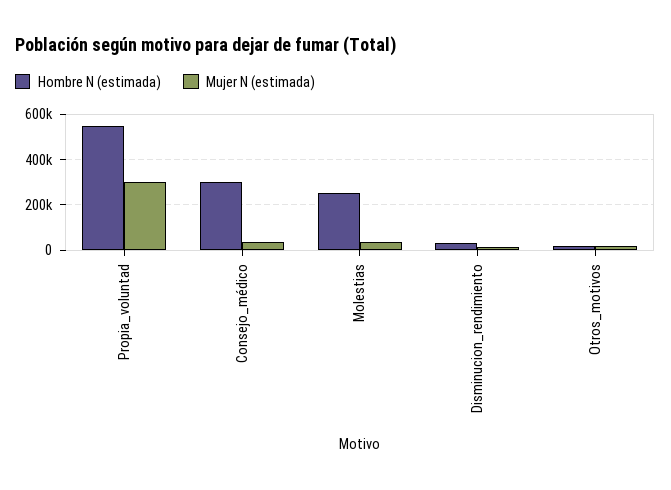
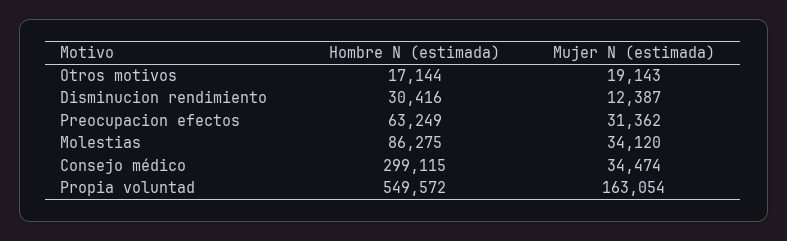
  {
    "Hombre N (estimada)": {
      "Propia_voluntad": 549572,
      "Consejo_médico": 299115,
-     "Molestias": 250000,
+     "Molestias": 86275,
      "Disminucion_rendimiento": 30416,
-     "Otros_motivos": 17144
+     "Otros_motivos": 17144,
+     "Preocupacion efectos": 63249
    },
    "Mujer N (estimada)": {
-     "Propia_voluntad": 300000,
+     "Propia_voluntad": 163054,
      "Consejo_médico": 34474,
      "Molestias": 34120,
      "Disminucion_rendimiento": 12387,
-     "Otros_motivos": 19143
+     "Otros_motivos": 19143,
+     "Preocupacion efectos": 31362
    }
  }

